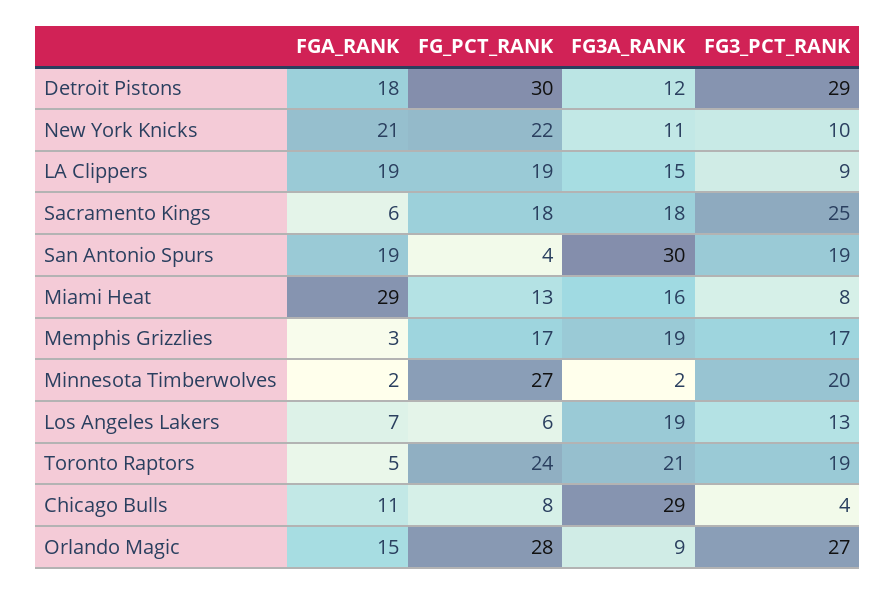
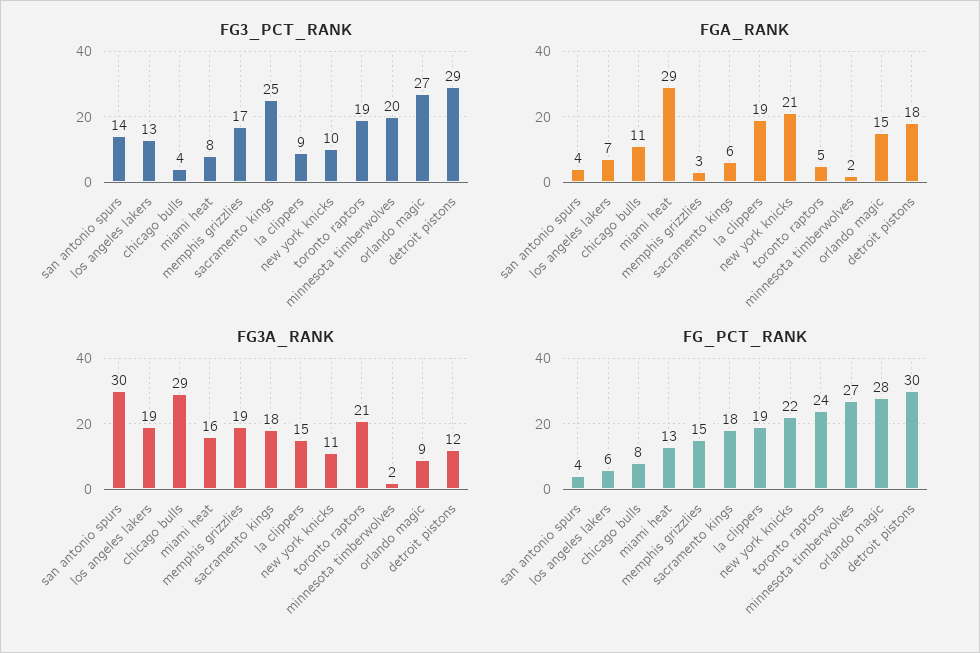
  {
    "FGA_RANK": {
      "Detroit Pistons": 18,
      "New York Knicks": 21,
      "LA Clippers": 19,
      "Sacramento Kings": 6,
-     "San Antonio Spurs": 19,
+     "San Antonio Spurs": 4,
      "Miami Heat": 29,
      "Memphis Grizzlies": 3,
      "Minnesota Timberwolves": 2,
      "Los Angeles Lakers": 7,
      "Toronto Raptors": 5,
      "Chicago Bulls": 11,
      "Orlando Magic": 15
    },
    "FG_PCT_RANK": {
      "Detroit Pistons": 30,
      "New York Knicks": 22,
      "LA Clippers": 19,
      "Sacramento Kings": 18,
      "San Antonio Spurs": 4,
      "Miami Heat": 13,
-     "Memphis Grizzlies": 17,
+     "Memphis Grizzlies": 15,
      "Minnesota Timberwolves": 27,
      "Los Angeles Lakers": 6,
      "Toronto Raptors": 24,
      "Chicago Bulls": 8,
      "Orlando Magic": 28
    },
    "FG3A_RANK": {
      "Detroit Pistons": 12,
      "New York Knicks": 11,
      "LA Clippers": 15,
      "Sacramento Kings": 18,
      "San Antonio Spurs": 30,
      "Miami Heat": 16,
      "Memphis Grizzlies": 19,
      "Minnesota Timberwolves": 2,
      "Los Angeles Lakers": 19,
      "Toronto Raptors": 21,
      "Chicago Bulls": 29,
      "Orlando Magic": 9
    },
    "FG3_PCT_RANK": {
      "Detroit Pistons": 29,
      "New York Knicks": 10,
      "LA Clippers": 9,
      "Sacramento Kings": 25,
-     "San Antonio Spurs": 19,
+     "San Antonio Spurs": 14,
      "Miami Heat": 8,
      "Memphis Grizzlies": 17,
      "Minnesota Timberwolves": 20,
      "Los Angeles Lakers": 13,
      "Toronto Raptors": 19,
      "Chicago Bulls": 4,
      "Orlando Magic": 27
    }
  }

